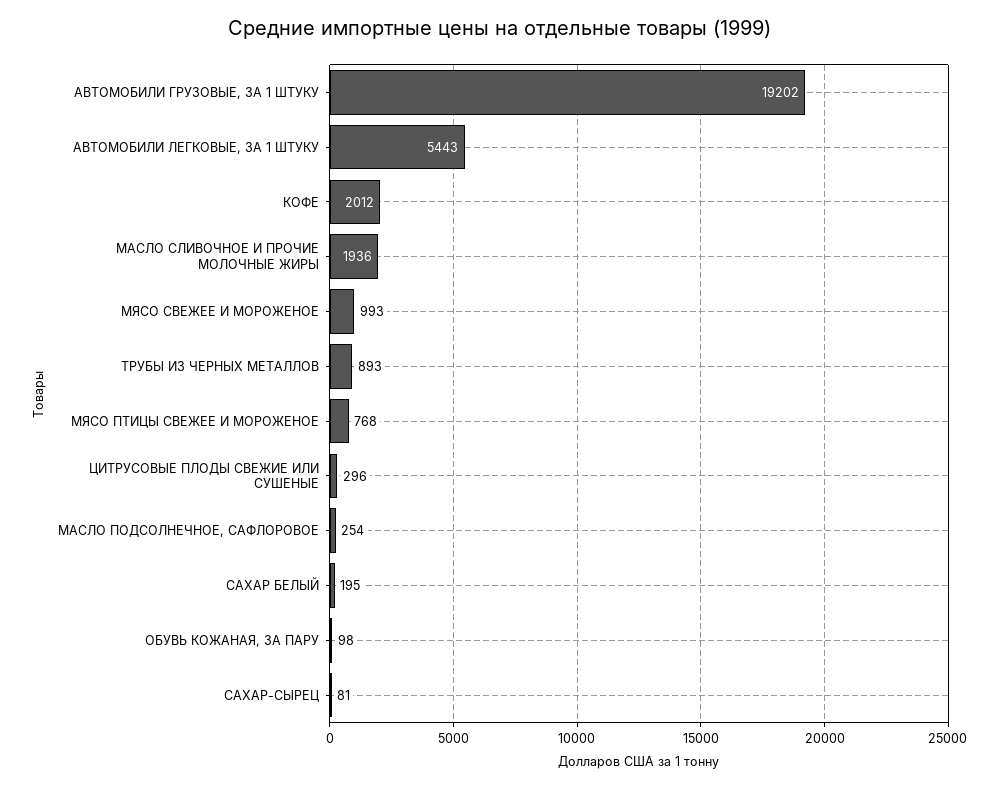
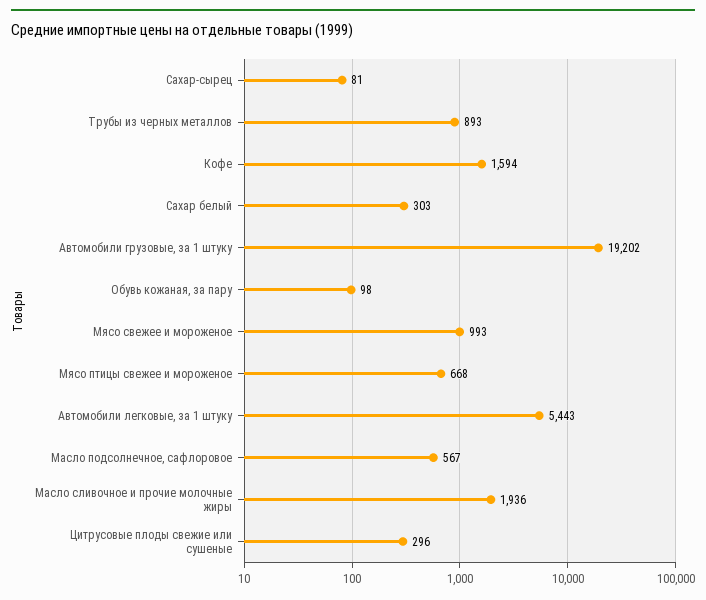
  {
    "АВТОМОБИЛИ ГРУЗОВЫЕ, ЗА 1 ШТУКУ": 19202,
    "АВТОМОБИЛИ ЛЕГКОВЫЕ, ЗА 1 ШТУКУ": 5443,
-   "КОФЕ": 2012,
+   "КОФЕ": 1594,
    "МАСЛО СЛИВОЧНОЕ И ПРОЧИЕ МОЛОЧНЫЕ ЖИРЫ": 1936,
    "МЯСО СВЕЖЕЕ И МОРОЖЕНОЕ": 993,
    "ТРУБЫ ИЗ ЧЕРНЫХ МЕТАЛЛОВ": 893,
-   "МЯСО ПТИЦЫ СВЕЖЕЕ И МОРОЖЕНОЕ": 768,
+   "МЯСО ПТИЦЫ СВЕЖЕЕ И МОРОЖЕНОЕ": 668,
    "ЦИТРУСОВЫЕ ПЛОДЫ СВЕЖИЕ ИЛИ СУШЕНЫЕ": 296,
-   "МАСЛО ПОДСОЛНЕЧНОЕ, САФЛОРОВОЕ": 254,
+   "МАСЛО ПОДСОЛНЕЧНОЕ, САФЛОРОВОЕ": 567,
-   "САХАР БЕЛЫЙ": 195,
+   "САХАР БЕЛЫЙ": 303,
    "ОБУВЬ КОЖАНАЯ, ЗА ПАРУ": 98,
    "САХАР-СЫРЕЦ": 81
  }

